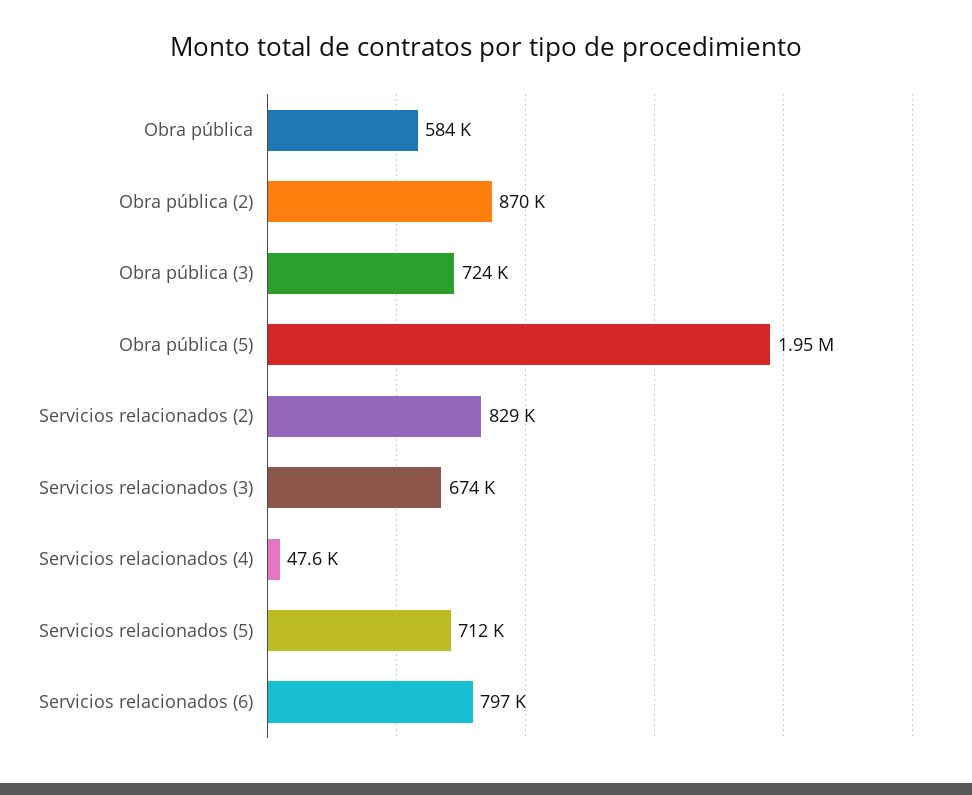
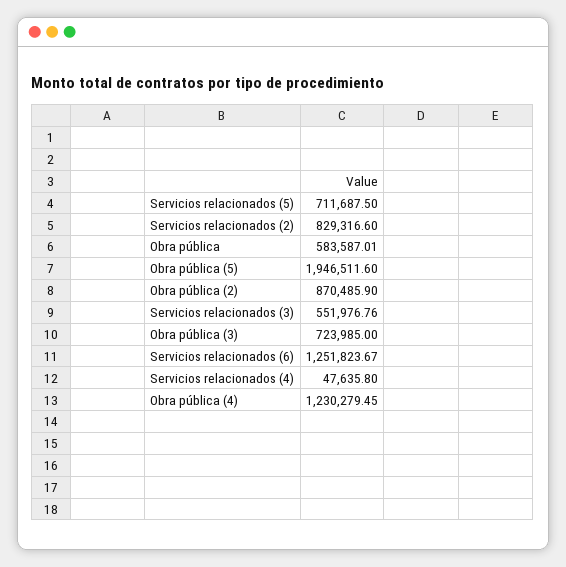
  {
    "Obra pública": 583587.01,
    "Obra pública (2)": 870485.9,
    "Obra pública (3)": 723985,
    "Obra pública (5)": 1946511.6,
    "Servicios relacionados (2)": 829316.6,
-   "Servicios relacionados (3)": 674000,
+   "Servicios relacionados (3)": 551976.76,
    "Servicios relacionados (4)": 47635.8,
    "Servicios relacionados (5)": 711687.5,
-   "Servicios relacionados (6)": 797000
+   "Servicios relacionados (6)": 1251823.67,
+   "Obra pública (4)": 1230279.45
  }

